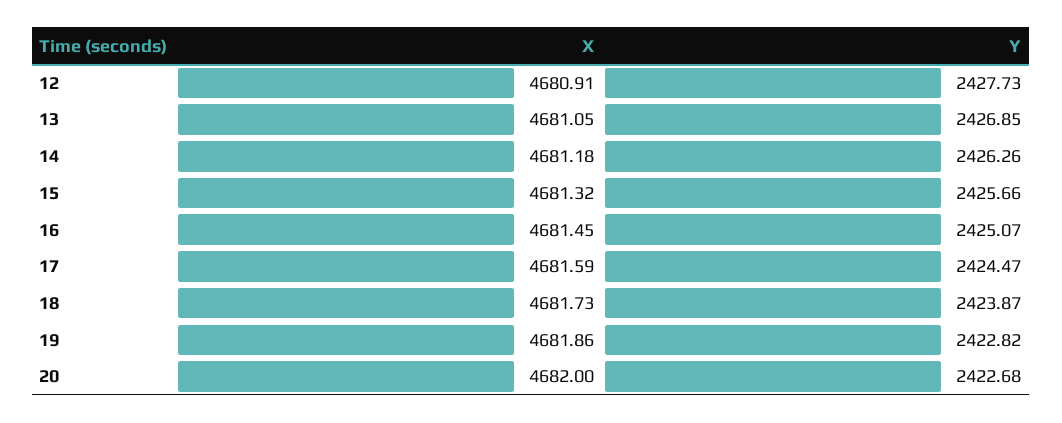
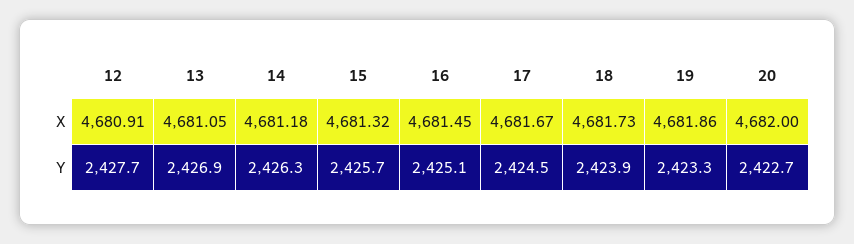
  {
    "X": {
      "12": 4680.91,
      "13": 4681.05,
      "14": 4681.18,
      "15": 4681.32,
      "16": 4681.45,
-     "17": 4681.59,
+     "17": 4681.67,
      "18": 4681.73,
      "19": 4681.86,
      "20": 4682
    },
    "Y": {
      "12": 2427.73,
      "13": 2426.85,
      "14": 2426.26,
      "15": 2425.66,
      "16": 2425.07,
      "17": 2424.47,
      "18": 2423.87,
-     "19": 2422.82,
+     "19": 2423.3,
      "20": 2422.68
    }
  }

